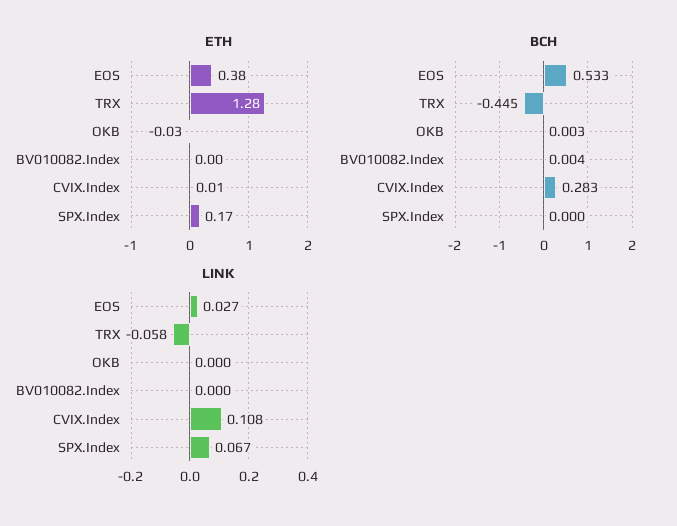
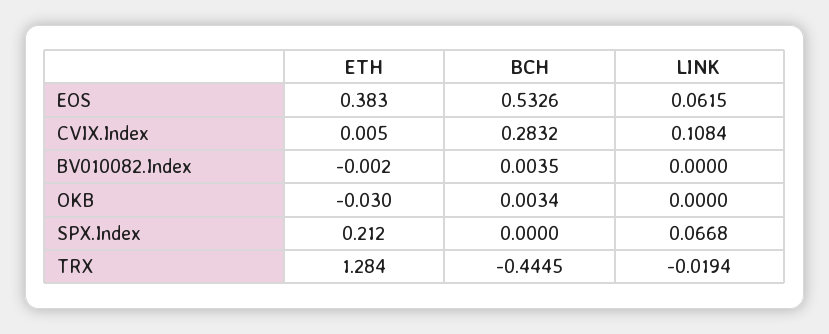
  {
    "ETH": {
      "EOS": 0.383,
      "TRX": 1.284,
      "OKB": -0.03,
      "BV010082.Index": -0.002,
      "CVIX.Index": 0.005,
-     "SPX.Index": 0.17
+     "SPX.Index": 0.212
    },
    "BCH": {
      "EOS": 0.5326,
      "TRX": -0.4445,
      "OKB": 0.0034,
      "BV010082.Index": 0.0035,
      "CVIX.Index": 0.2832,
      "SPX.Index": 0
    },
    "LINK": {
-     "EOS": 0.027,
+     "EOS": 0.0615,
-     "TRX": -0.058,
+     "TRX": -0.0194,
      "OKB": 0,
      "BV010082.Index": 0,
      "CVIX.Index": 0.1084,
      "SPX.Index": 0.0668
    }
  }

